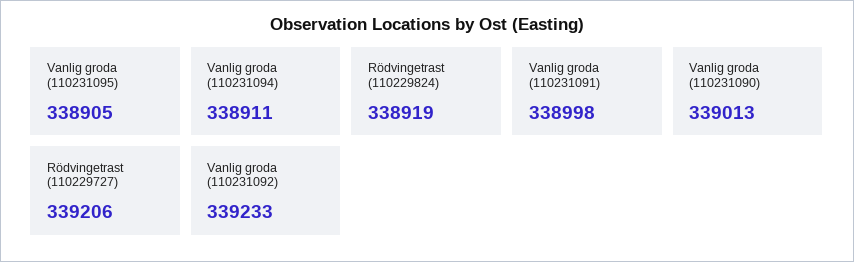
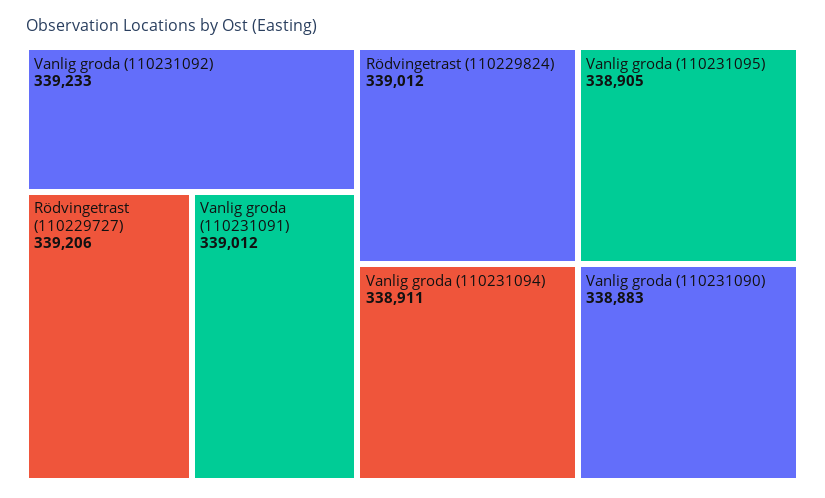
  {
    "Vanlig groda (110231095)": 338905,
    "Vanlig groda (110231094)": 338911,
-   "Rödvingetrast (110229824)": 338919,
+   "Rödvingetrast (110229824)": 339012,
-   "Vanlig groda (110231091)": 338998,
+   "Vanlig groda (110231091)": 339012,
-   "Vanlig groda (110231090)": 339013,
+   "Vanlig groda (110231090)": 338883,
    "Rödvingetrast (110229727)": 339206,
    "Vanlig groda (110231092)": 339233
  }

